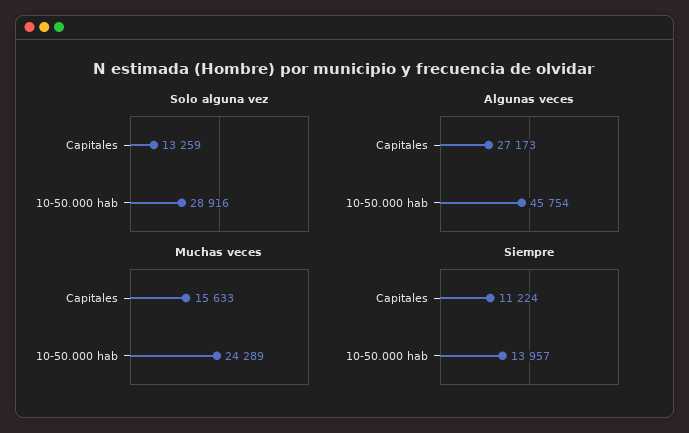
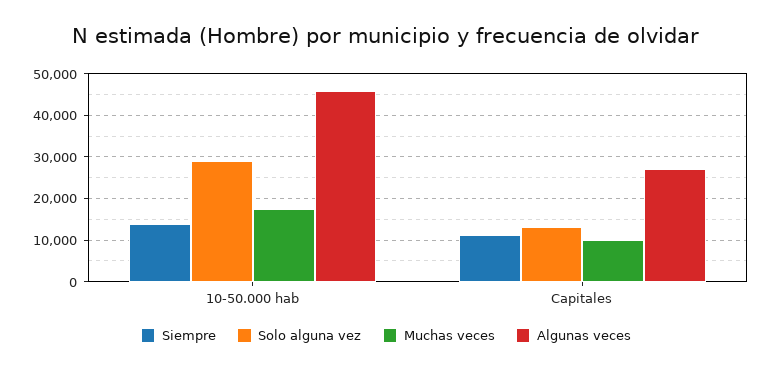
  {
    "Solo alguna vez": {
      "Capitales": 13259,
      "10-50.000 hab": 28916
    },
    "Algunas veces": {
      "Capitales": 27173,
      "10-50.000 hab": 45754
    },
    "Muchas veces": {
-     "Capitales": 15633,
+     "Capitales": 10000,
-     "10-50.000 hab": 24289
+     "10-50.000 hab": 18000
    },
    "Siempre": {
      "Capitales": 11224,
      "10-50.000 hab": 13957
    }
  }

